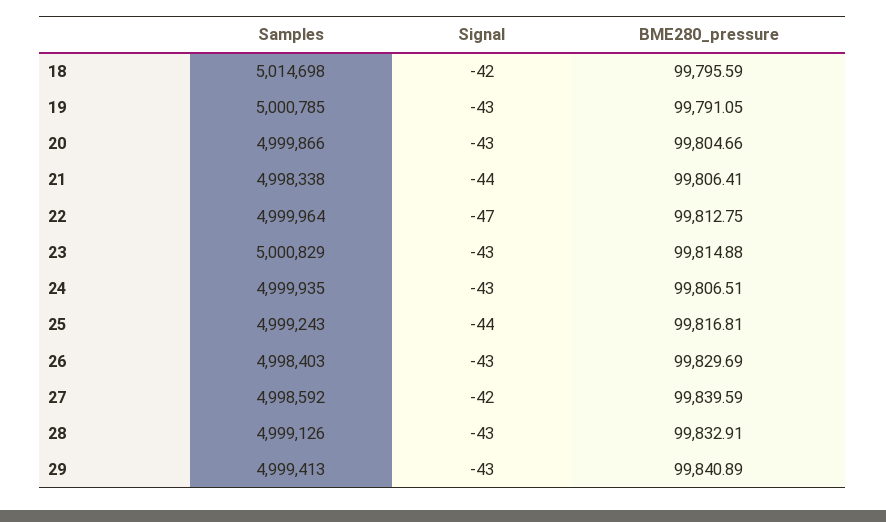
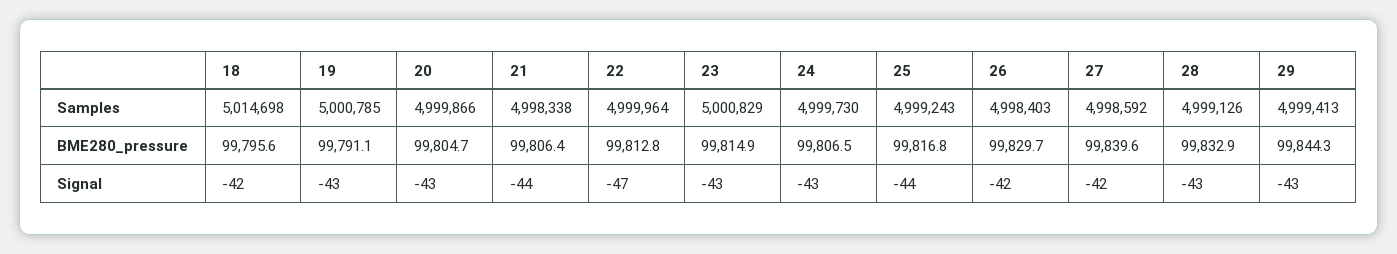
  {
    "Samples": {
      "18": 5014698,
      "19": 5000785,
      "20": 4999866,
      "21": 4998338,
      "22": 4999964,
      "23": 5000829,
-     "24": 4999935,
+     "24": 4999730,
      "25": 4999243,
      "26": 4998403,
      "27": 4998592,
      "28": 4999126,
      "29": 4999413
    },
    "Signal": {
      "18": -42,
      "19": -43,
      "20": -43,
      "21": -44,
      "22": -47,
      "23": -43,
      "24": -43,
      "25": -44,
-     "26": -43,
+     "26": -42,
      "27": -42,
      "28": -43,
      "29": -43
    },
    "BME280_pressure": {
      "18": 99795.59,
      "19": 99791.05,
      "20": 99804.66,
      "21": 99806.41,
      "22": 99812.75,
      "23": 99814.88,
      "24": 99806.51,
      "25": 99816.81,
      "26": 99829.69,
      "27": 99839.59,
      "28": 99832.91,
-     "29": 99840.89
+     "29": 99844.3
    }
  }

